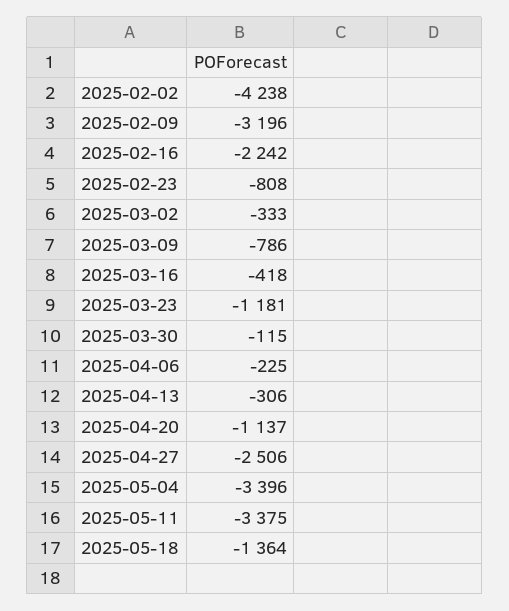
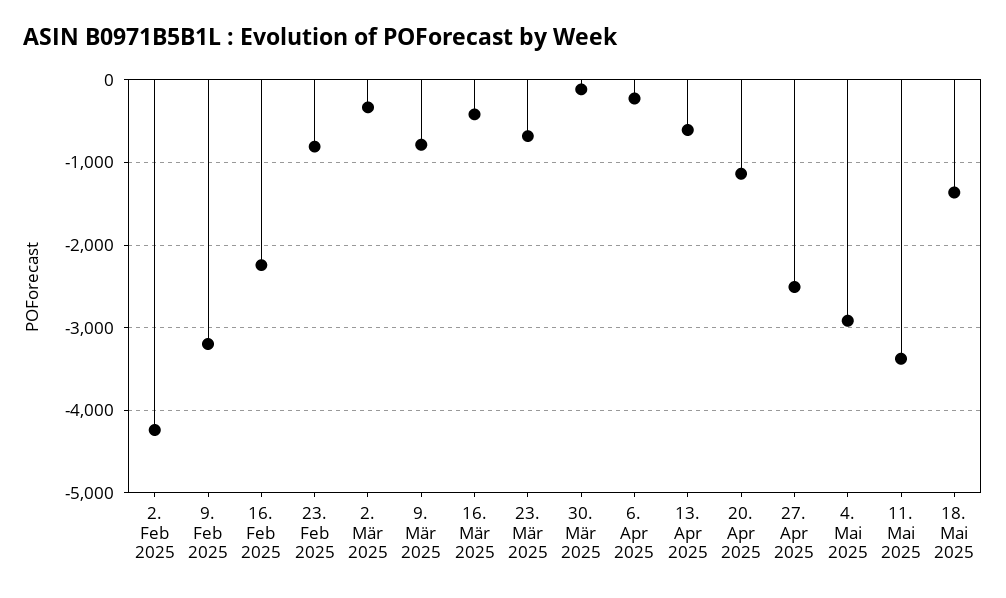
  {
    "2025-02-02": -4238,
    "2025-02-09": -3196,
    "2025-02-16": -2242,
    "2025-02-23": -808,
    "2025-03-02": -333,
    "2025-03-09": -786,
    "2025-03-16": -418,
-   "2025-03-23": -1181,
+   "2025-03-23": -700,
    "2025-03-30": -115,
    "2025-04-06": -225,
-   "2025-04-13": -306,
+   "2025-04-13": -600,
    "2025-04-20": -1137,
    "2025-04-27": -2506,
-   "2025-05-04": -3396,
+   "2025-05-04": -2900,
    "2025-05-11": -3375,
    "2025-05-18": -1364
  }

